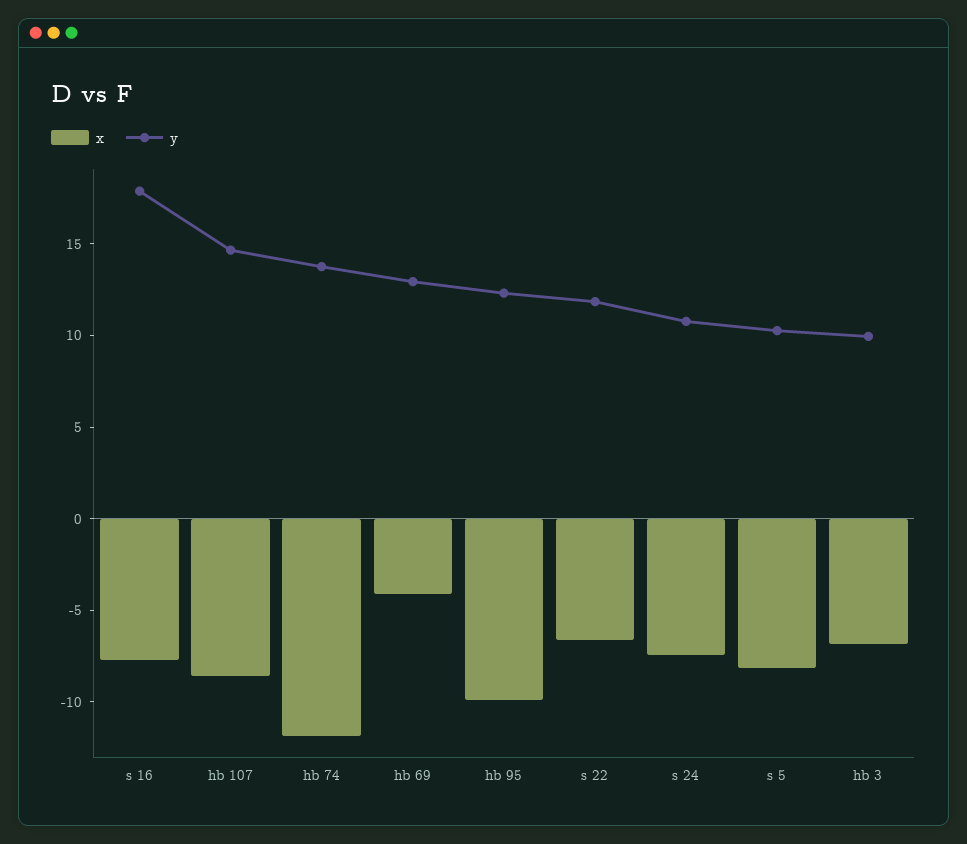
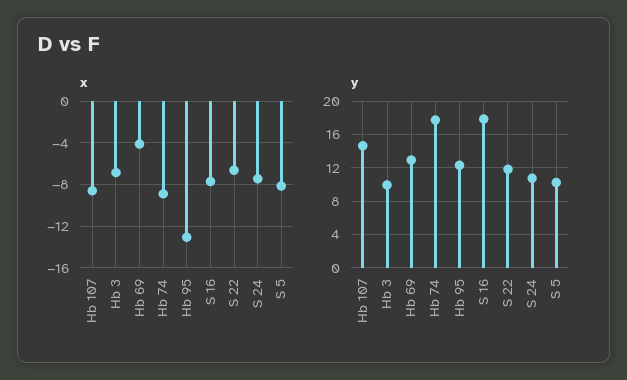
  {
    "x": {
      "s 16": -8,
      "hb 107": -9,
-     "hb 74": -12,
+     "hb 74": -9,
      "hb 69": -4,
-     "hb 95": -10,
+     "hb 95": -13,
      "s 22": -7,
      "s 24": -7,
      "s 5": -8,
      "hb 3": -7
    },
    "y": {
      "s 16": 18,
      "hb 107": 15,
-     "hb 74": 14,
+     "hb 74": 18,
      "hb 69": 13,
      "hb 95": 12,
      "s 22": 12,
      "s 24": 11,
      "s 5": 10,
      "hb 3": 10
    }
  }

